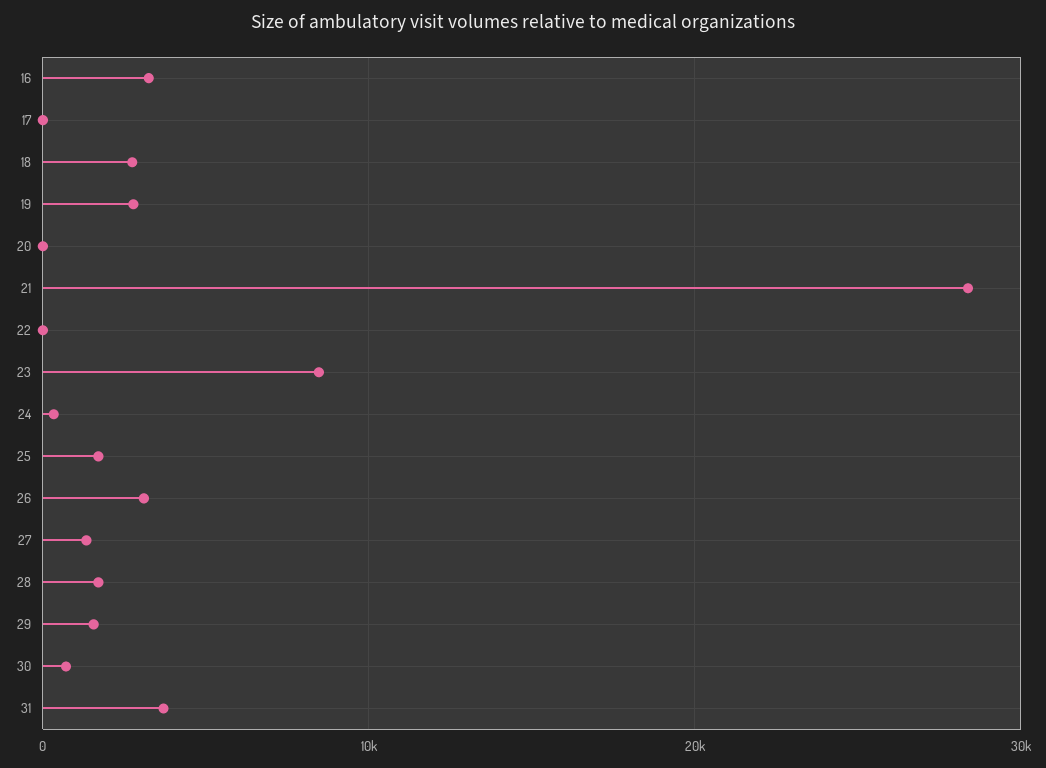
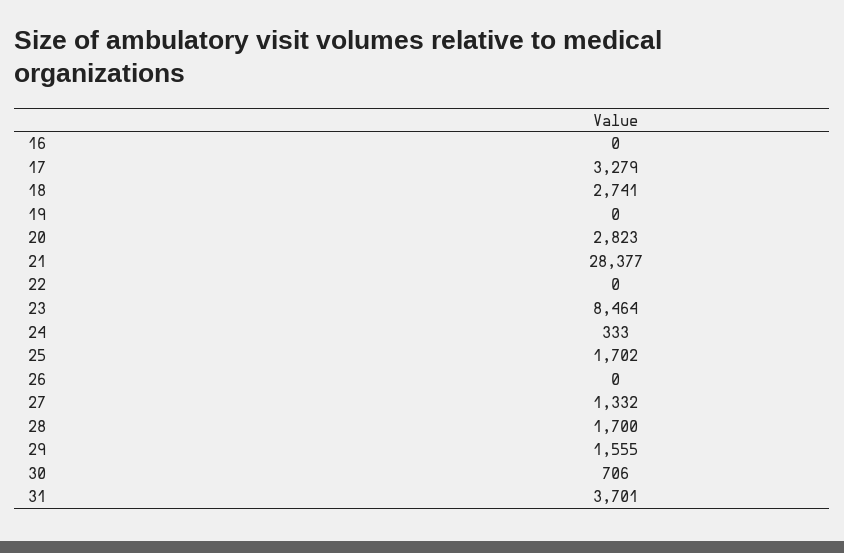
  {
-   "16": 3000,
+   "16": 0,
-   "17": 0,
+   "17": 3279,
    "18": 2741,
-   "19": 3000,
+   "19": 0,
-   "20": 0,
+   "20": 2823,
    "21": 28377,
    "22": 0,
    "23": 8464,
    "24": 333,
    "25": 1702,
-   "26": 3000,
+   "26": 0,
    "27": 1332,
    "28": 1700,
    "29": 1555,
    "30": 706,
    "31": 3701
  }

